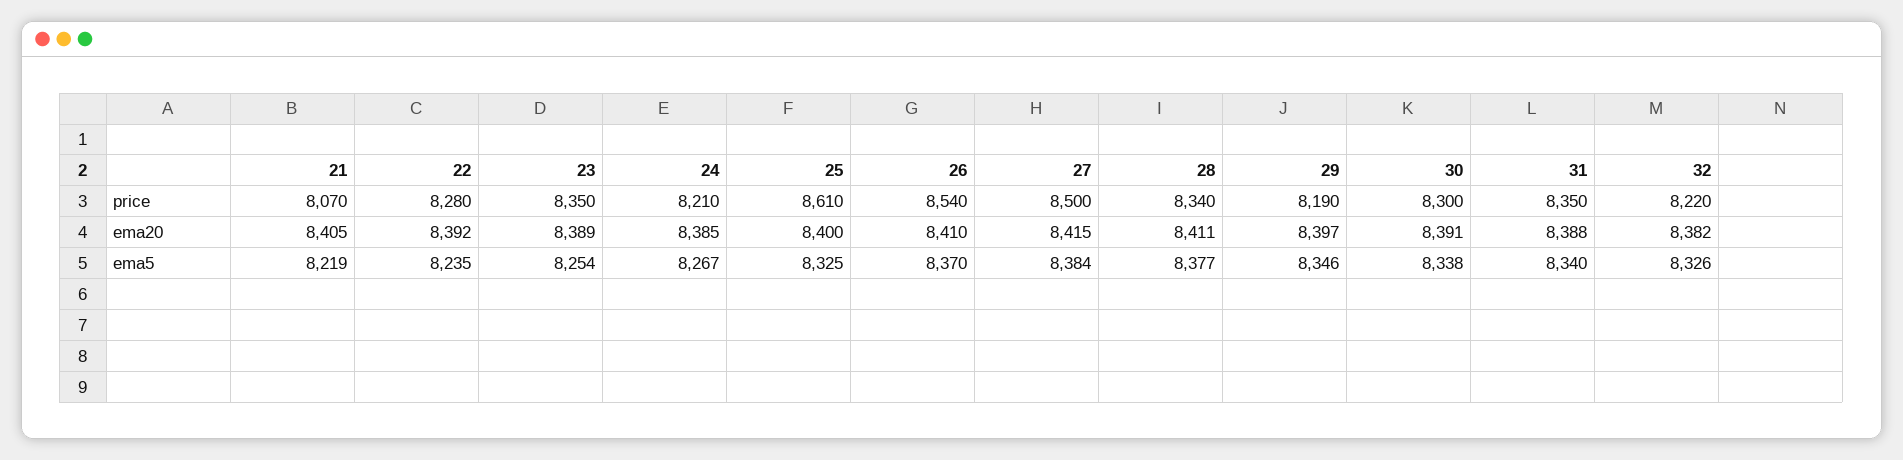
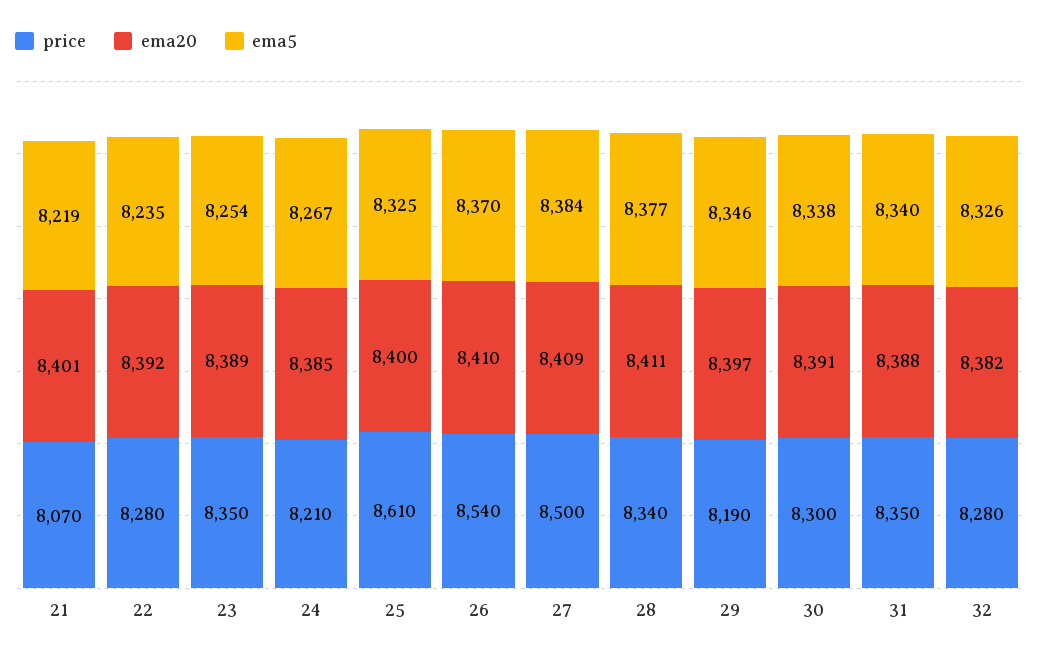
  {
    "price": {
      "21": 8070,
      "22": 8280,
      "23": 8350,
      "24": 8210,
      "25": 8610,
      "26": 8540,
      "27": 8500,
      "28": 8340,
      "29": 8190,
      "30": 8300,
      "31": 8350,
-     "32": 8220
+     "32": 8280
    },
    "ema20": {
-     "21": 8405,
+     "21": 8401,
      "22": 8392,
      "23": 8389,
      "24": 8385,
      "25": 8400,
      "26": 8410,
-     "27": 8415,
+     "27": 8409,
      "28": 8411,
      "29": 8397,
      "30": 8391,
      "31": 8388,
      "32": 8382
    },
    "ema5": {
      "21": 8219,
      "22": 8235,
      "23": 8254,
      "24": 8267,
      "25": 8325,
      "26": 8370,
      "27": 8384,
      "28": 8377,
      "29": 8346,
      "30": 8338,
      "31": 8340,
      "32": 8326
    }
  }

